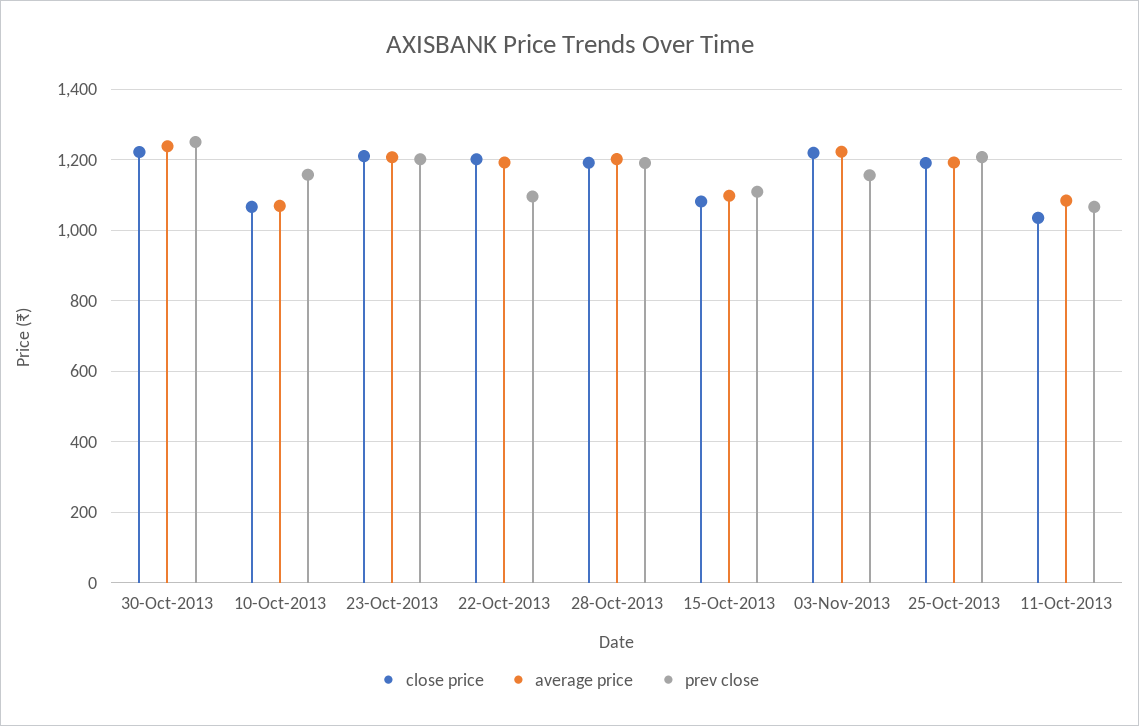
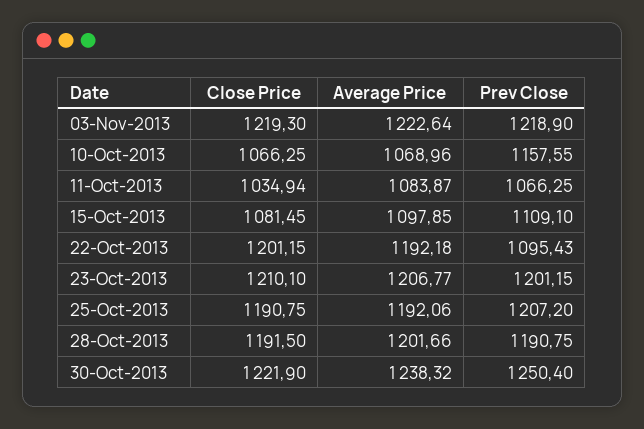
  {
    "close price": {
      "30-Oct-2013": 1221.9,
      "10-Oct-2013": 1066.25,
      "23-Oct-2013": 1210.1,
      "22-Oct-2013": 1201.15,
      "28-Oct-2013": 1191.5,
      "15-Oct-2013": 1081.45,
      "03-Nov-2013": 1219.3,
      "25-Oct-2013": 1190.75,
      "11-Oct-2013": 1034.94
    },
    "average price": {
      "30-Oct-2013": 1238.32,
      "10-Oct-2013": 1068.96,
      "23-Oct-2013": 1206.77,
      "22-Oct-2013": 1192.18,
      "28-Oct-2013": 1201.66,
      "15-Oct-2013": 1097.85,
      "03-Nov-2013": 1222.64,
      "25-Oct-2013": 1192.06,
      "11-Oct-2013": 1083.87
    },
    "prev close": {
      "30-Oct-2013": 1250.4,
      "10-Oct-2013": 1157.55,
      "23-Oct-2013": 1201.15,
      "22-Oct-2013": 1095.43,
      "28-Oct-2013": 1190.75,
      "15-Oct-2013": 1109.1,
-     "03-Nov-2013": 1160,
+     "03-Nov-2013": 1218.9,
      "25-Oct-2013": 1207.2,
      "11-Oct-2013": 1066.25
    }
  }

